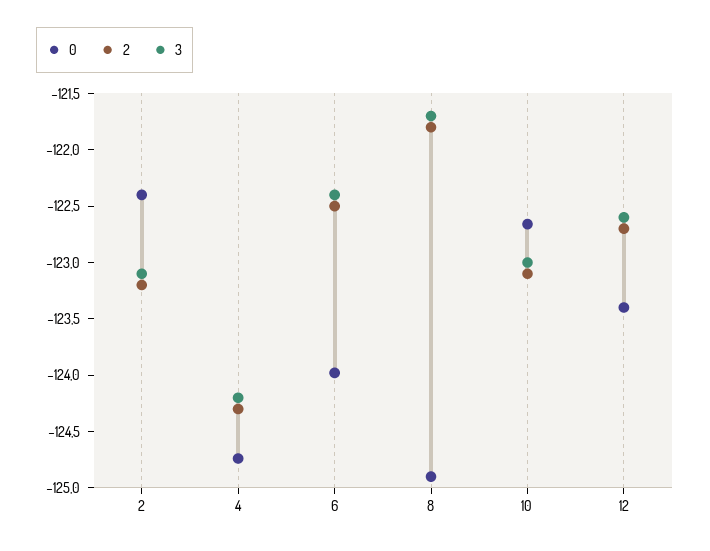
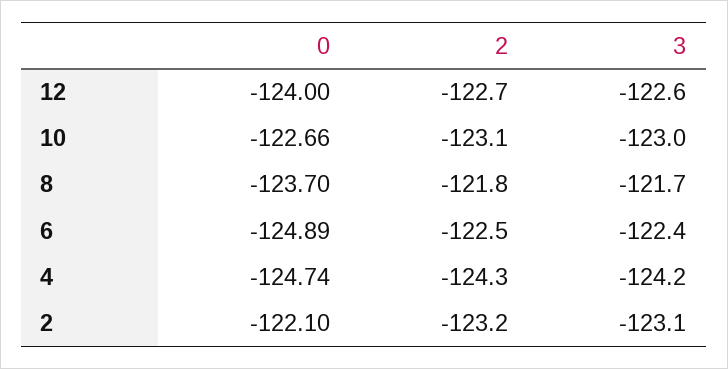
  {
    "0": {
-     "2": -122.4,
+     "2": -122.1,
      "4": -124.74,
-     "6": -124,
+     "6": -124.89,
-     "8": -124.9,
+     "8": -123.7,
      "10": -122.66,
-     "12": -123.4
+     "12": -124
    },
    "2": {
      "2": -123.2,
      "4": -124.3,
      "6": -122.5,
      "8": -121.8,
      "10": -123.1,
      "12": -122.7
    },
    "3": {
      "2": -123.1,
      "4": -124.2,
      "6": -122.4,
      "8": -121.7,
      "10": -123,
      "12": -122.6
    }
  }

